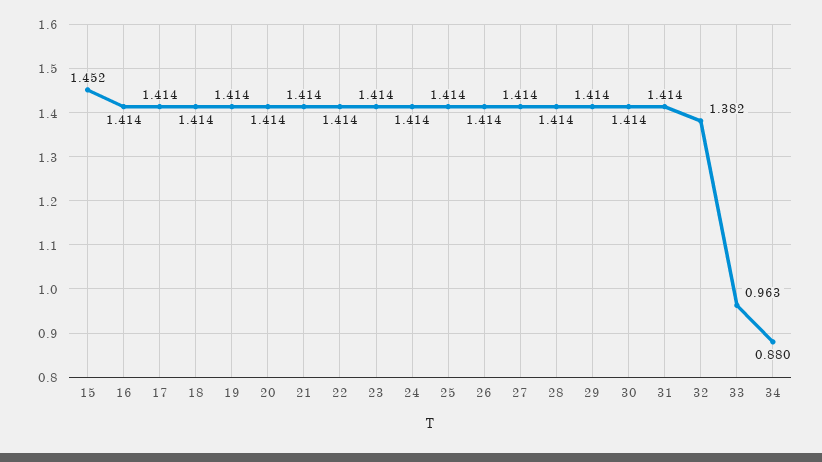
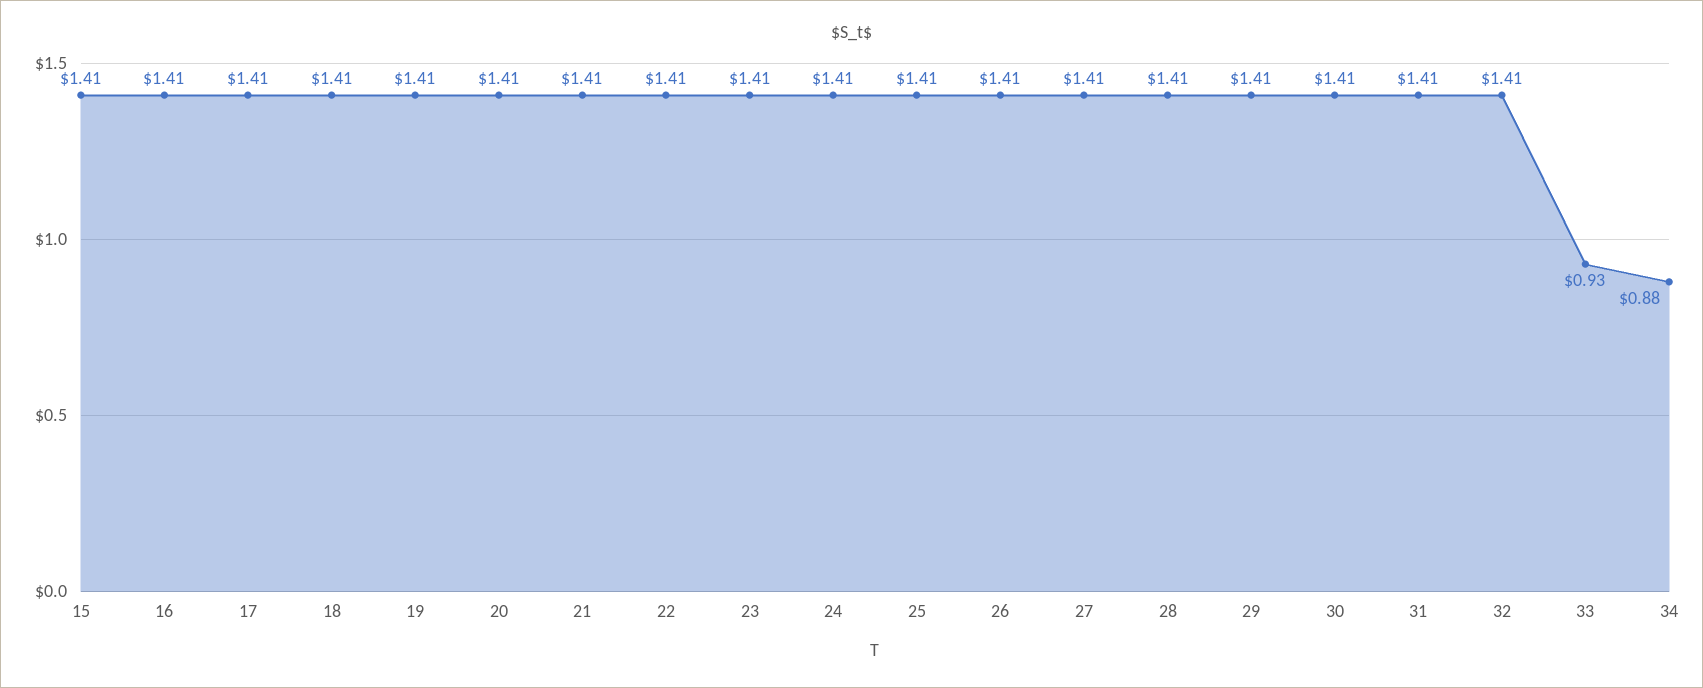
  {
-   "15": 1.452,
+   "15": 1.41,
    "16": 1.414,
    "17": 1.414,
    "18": 1.414,
    "19": 1.414,
    "20": 1.414,
    "21": 1.414,
    "22": 1.414,
    "23": 1.414,
    "24": 1.414,
    "25": 1.414,
    "26": 1.414,
    "27": 1.414,
    "28": 1.414,
    "29": 1.414,
    "30": 1.414,
    "31": 1.414,
-   "32": 1.382,
+   "32": 1.41,
-   "33": 0.963,
+   "33": 0.93,
    "34": 0.88
  }

